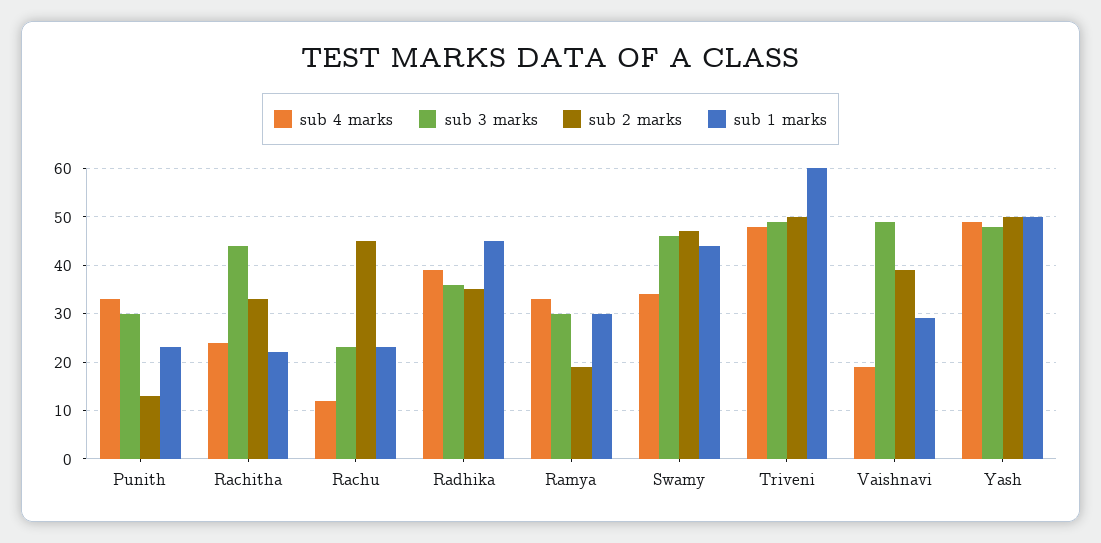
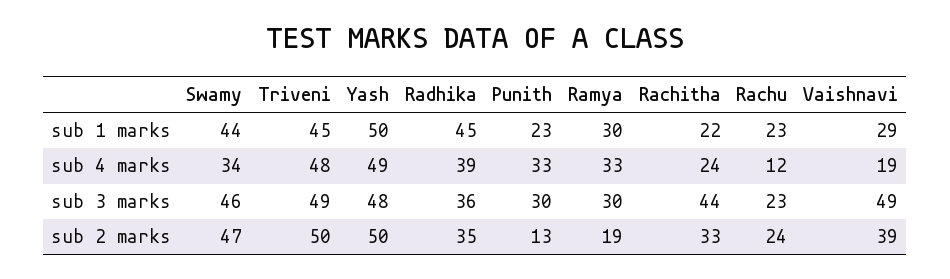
  {
    "sub 4 marks": {
      "Punith": 33,
      "Rachitha": 24,
      "Rachu": 12,
      "Radhika": 39,
      "Ramya": 33,
      "Swamy": 34,
      "Triveni": 48,
      "Vaishnavi": 19,
      "Yash": 49
    },
    "sub 3 marks": {
      "Punith": 30,
      "Rachitha": 44,
      "Rachu": 23,
      "Radhika": 36,
      "Ramya": 30,
      "Swamy": 46,
      "Triveni": 49,
      "Vaishnavi": 49,
      "Yash": 48
    },
    "sub 2 marks": {
      "Punith": 13,
      "Rachitha": 33,
-     "Rachu": 45,
+     "Rachu": 24,
      "Radhika": 35,
      "Ramya": 19,
      "Swamy": 47,
      "Triveni": 50,
      "Vaishnavi": 39,
      "Yash": 50
    },
    "sub 1 marks": {
      "Punith": 23,
      "Rachitha": 22,
      "Rachu": 23,
      "Radhika": 45,
      "Ramya": 30,
      "Swamy": 44,
-     "Triveni": 60,
+     "Triveni": 45,
      "Vaishnavi": 29,
      "Yash": 50
    }
  }

